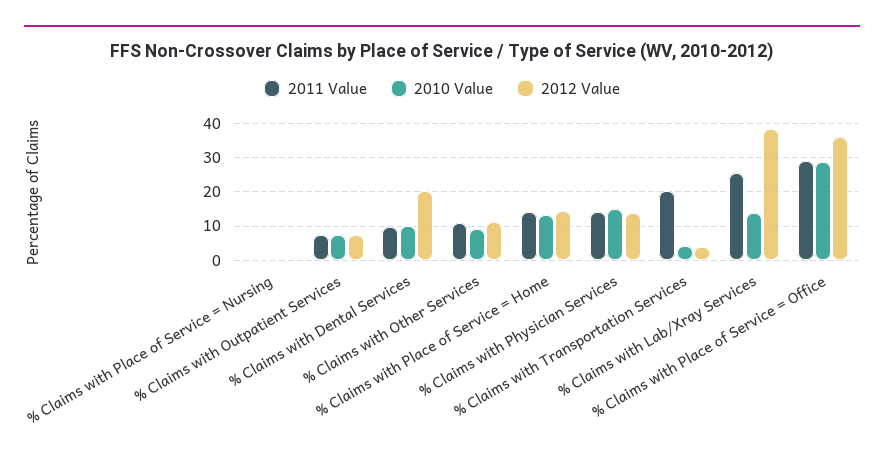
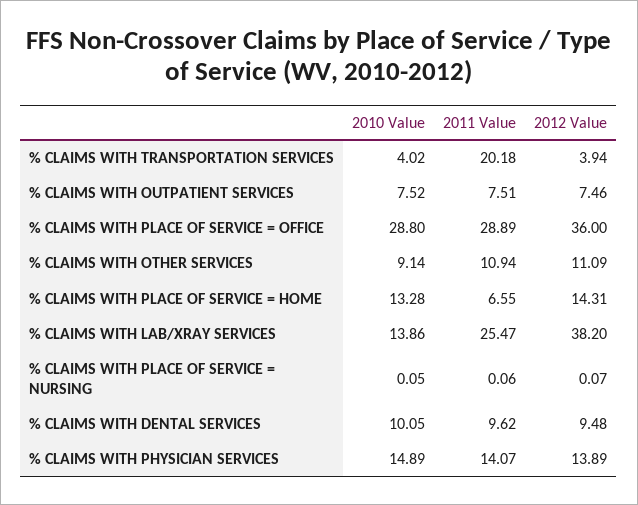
  {
    "2011 Value": {
      "% Claims with Place of Service = Nursing": 0.06,
      "% Claims with Outpatient Services": 7.51,
      "% Claims with Dental Services": 9.62,
      "% Claims with Other Services": 10.94,
-     "% Claims with Place of Service = Home": 14,
+     "% Claims with Place of Service = Home": 6.55,
      "% Claims with Physician Services": 14.07,
      "% Claims with Transportation Services": 20.18,
      "% Claims with Lab/Xray Services": 25.47,
      "% Claims with Place of Service = Office": 28.89
    },
    "2010 Value": {
      "% Claims with Place of Service = Nursing": 0.05,
      "% Claims with Outpatient Services": 7.52,
      "% Claims with Dental Services": 10.05,
      "% Claims with Other Services": 9.14,
      "% Claims with Place of Service = Home": 13.28,
      "% Claims with Physician Services": 14.89,
      "% Claims with Transportation Services": 4.02,
      "% Claims with Lab/Xray Services": 13.86,
      "% Claims with Place of Service = Office": 28.8
    },
    "2012 Value": {
      "% Claims with Place of Service = Nursing": 0.07,
      "% Claims with Outpatient Services": 7.46,
-     "% Claims with Dental Services": 20,
+     "% Claims with Dental Services": 9.48,
      "% Claims with Other Services": 11.09,
      "% Claims with Place of Service = Home": 14.31,
      "% Claims with Physician Services": 13.89,
      "% Claims with Transportation Services": 3.94,
      "% Claims with Lab/Xray Services": 38.2,
      "% Claims with Place of Service = Office": 36
    }
  }

